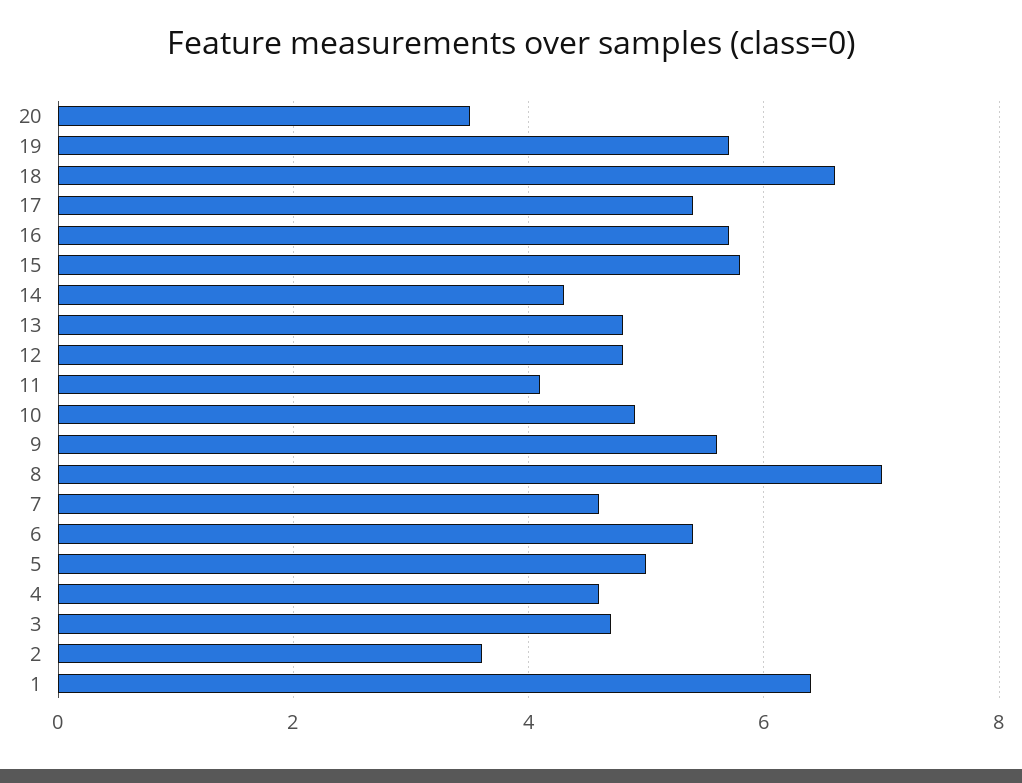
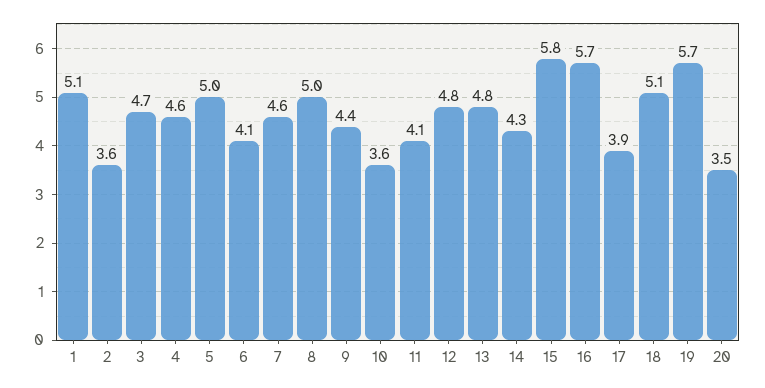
  {
    "20": 3.5,
    "19": 5.7,
-   "18": 6.5,
+   "18": 5.1,
-   "17": 5.5,
+   "17": 3.9,
    "16": 5.7,
    "15": 5.8,
    "14": 4.3,
    "13": 4.8,
    "12": 4.8,
    "11": 4.1,
-   "10": 5,
+   "10": 3.6,
-   "9": 5.5,
+   "9": 4.4,
-   "8": 7,
+   "8": 5,
    "7": 4.6,
-   "6": 5.5,
+   "6": 4.1,
    "5": 5,
    "4": 4.6,
    "3": 4.7,
    "2": 3.6,
-   "1": 6.5
+   "1": 5.1
  }

